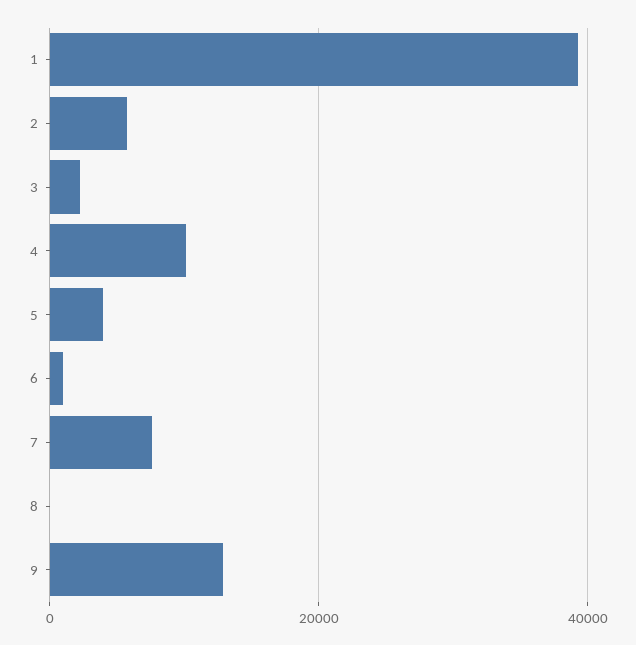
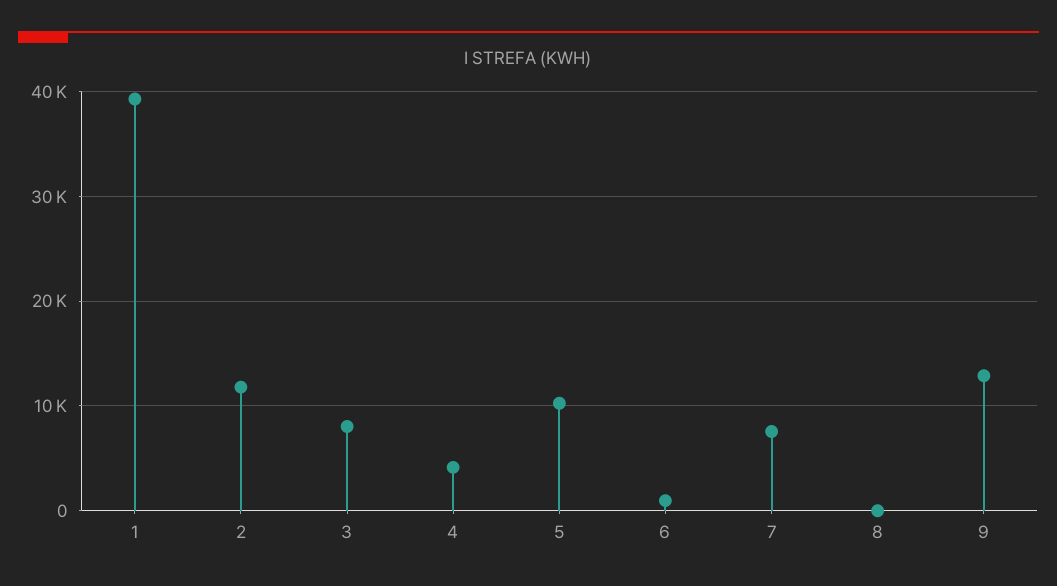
  {
    "1": 39000,
-   "2": 6000,
+   "2": 12000,
-   "3": 2000,
+   "3": 8000,
-   "4": 10000,
+   "4": 4000,
-   "5": 4000,
+   "5": 10000,
    "6": 1000,
    "7": 8000,
    "8": 0,
    "9": 13000
  }

